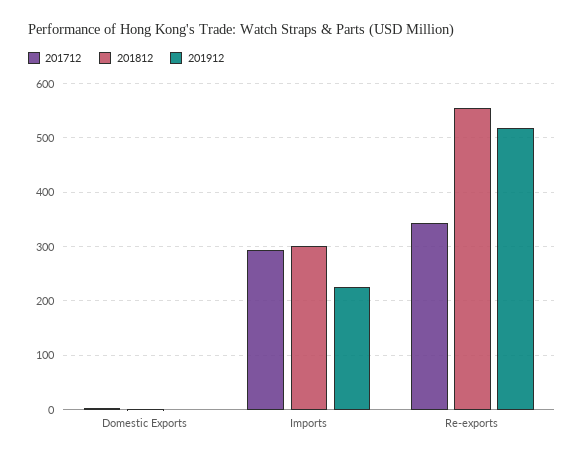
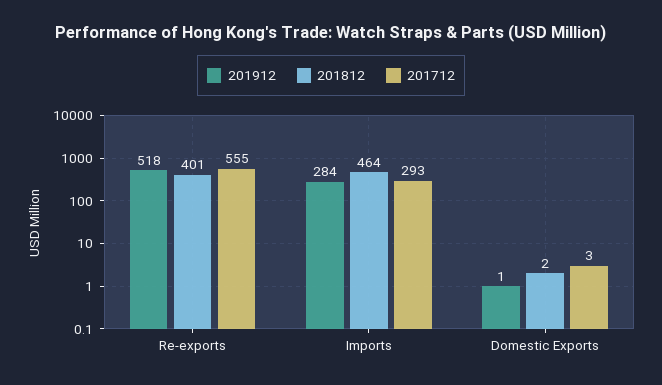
  {
    "201712": {
      "Domestic Exports": 3,
      "Imports": 293,
-     "Re-exports": 340
+     "Re-exports": 555
    },
    "201812": {
      "Domestic Exports": 2,
-     "Imports": 300,
+     "Imports": 464,
-     "Re-exports": 560
+     "Re-exports": 401
    },
    "201912": {
      "Domestic Exports": 1,
-     "Imports": 220,
+     "Imports": 284,
      "Re-exports": 518
    }
  }

